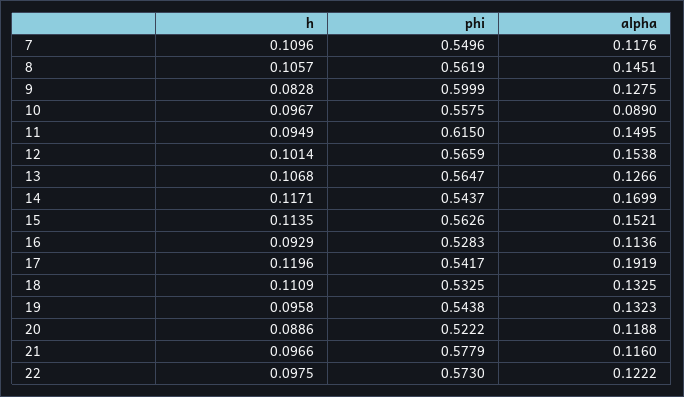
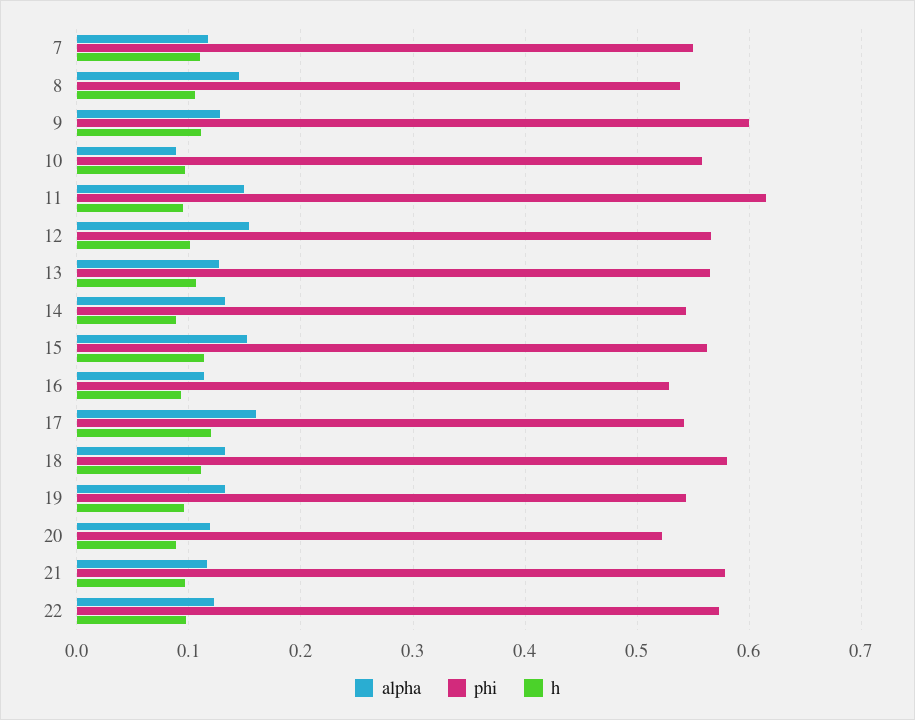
  {
    "h": {
      "7": 0.1096,
      "8": 0.1057,
-     "9": 0.0828,
+     "9": 0.11,
      "10": 0.0967,
      "11": 0.0949,
      "12": 0.1014,
      "13": 0.1068,
-     "14": 0.1171,
+     "14": 0.09,
      "15": 0.1135,
      "16": 0.0929,
      "17": 0.1196,
      "18": 0.1109,
      "19": 0.0958,
      "20": 0.0886,
      "21": 0.0966,
      "22": 0.0975
    },
    "phi": {
      "7": 0.5496,
-     "8": 0.5619,
+     "8": 0.54,
      "9": 0.5999,
      "10": 0.5575,
      "11": 0.615,
      "12": 0.5659,
      "13": 0.5647,
      "14": 0.5437,
      "15": 0.5626,
      "16": 0.5283,
      "17": 0.5417,
-     "18": 0.5325,
+     "18": 0.58,
      "19": 0.5438,
      "20": 0.5222,
      "21": 0.5779,
      "22": 0.573
    },
    "alpha": {
      "7": 0.1176,
      "8": 0.1451,
      "9": 0.1275,
      "10": 0.089,
      "11": 0.1495,
      "12": 0.1538,
      "13": 0.1266,
-     "14": 0.1699,
+     "14": 0.13,
      "15": 0.1521,
      "16": 0.1136,
-     "17": 0.1919,
+     "17": 0.16,
      "18": 0.1325,
      "19": 0.1323,
      "20": 0.1188,
      "21": 0.116,
      "22": 0.1222
    }
  }

